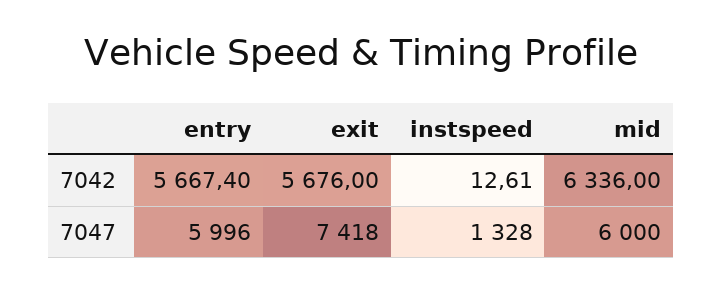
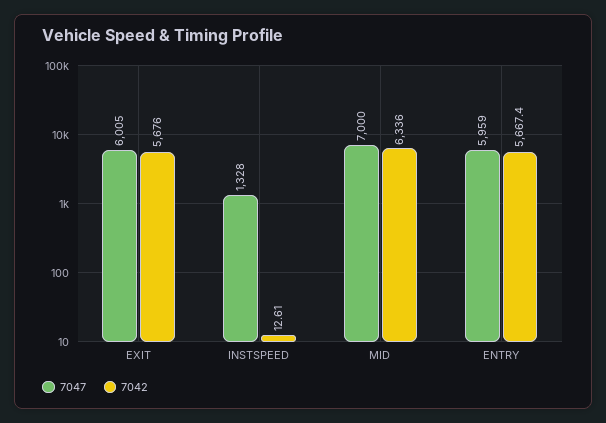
  {
    "7042": {
      "entry": 5667.4,
      "exit": 5676,
      "instspeed": 12.61,
      "mid": 6336
    },
    "7047": {
-     "entry": 5996,
+     "entry": 5959,
-     "exit": 7418,
+     "exit": 6005,
      "instspeed": 1328,
-     "mid": 6000
+     "mid": 7000
    }
  }

